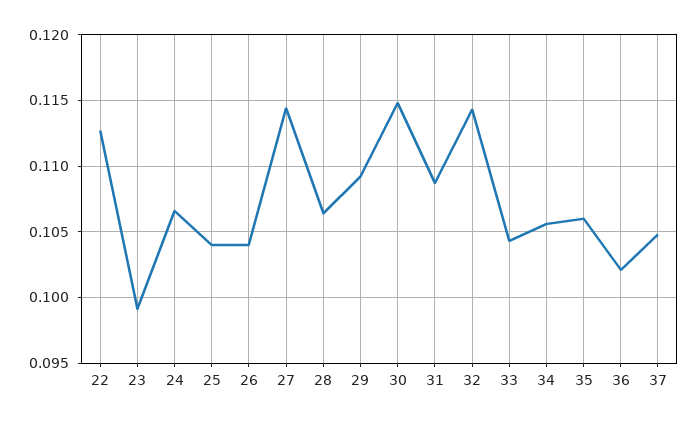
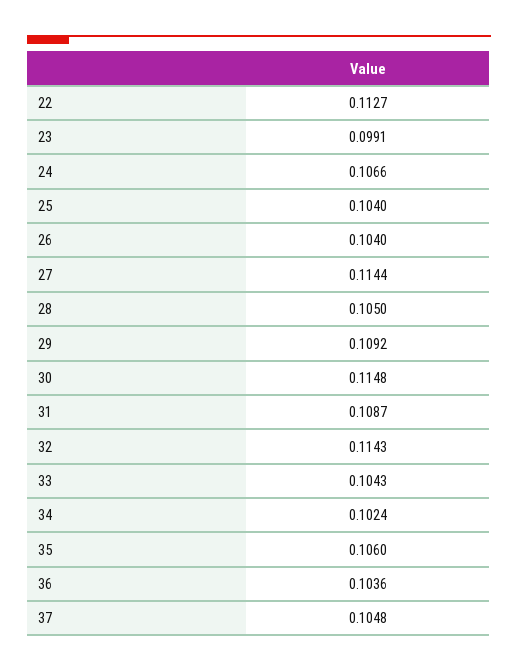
  {
    "22": 0.1127,
    "23": 0.0991,
    "24": 0.1066,
    "25": 0.104,
    "26": 0.104,
    "27": 0.1144,
-   "28": 0.1065,
+   "28": 0.105,
    "29": 0.1092,
    "30": 0.1148,
    "31": 0.1087,
    "32": 0.1143,
    "33": 0.1043,
-   "34": 0.1055,
+   "34": 0.1024,
    "35": 0.106,
-   "36": 0.102,
+   "36": 0.1036,
    "37": 0.1048
  }

